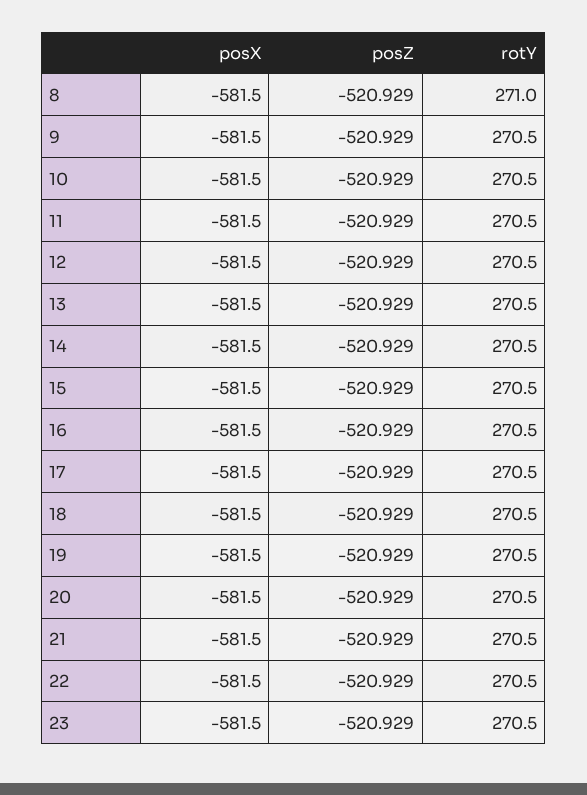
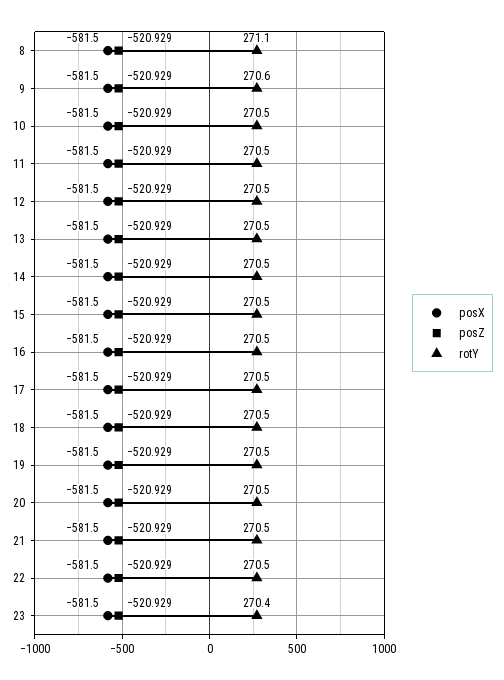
  {
    "posX": {
      "8": -581.5,
      "9": -581.5,
      "10": -581.5,
      "11": -581.5,
      "12": -581.5,
      "13": -581.5,
      "14": -581.5,
      "15": -581.5,
      "16": -581.5,
      "17": -581.5,
      "18": -581.5,
      "19": -581.5,
      "20": -581.5,
      "21": -581.5,
      "22": -581.5,
      "23": -581.5
    },
    "posZ": {
      "8": -520.929,
      "9": -520.929,
      "10": -520.929,
      "11": -520.929,
      "12": -520.929,
      "13": -520.929,
      "14": -520.929,
      "15": -520.929,
      "16": -520.929,
      "17": -520.929,
      "18": -520.929,
      "19": -520.929,
      "20": -520.929,
      "21": -520.929,
      "22": -520.929,
      "23": -520.929
    },
    "rotY": {
-     "8": 271,
+     "8": 271.1,
-     "9": 270.5,
+     "9": 270.6,
      "10": 270.5,
      "11": 270.5,
      "12": 270.5,
      "13": 270.5,
      "14": 270.5,
      "15": 270.5,
      "16": 270.5,
      "17": 270.5,
      "18": 270.5,
      "19": 270.5,
      "20": 270.5,
      "21": 270.5,
      "22": 270.5,
-     "23": 270.5
+     "23": 270.4
    }
  }

